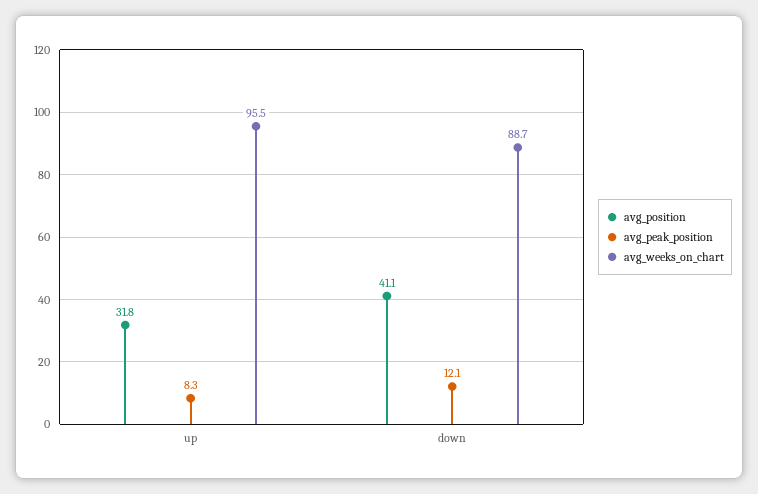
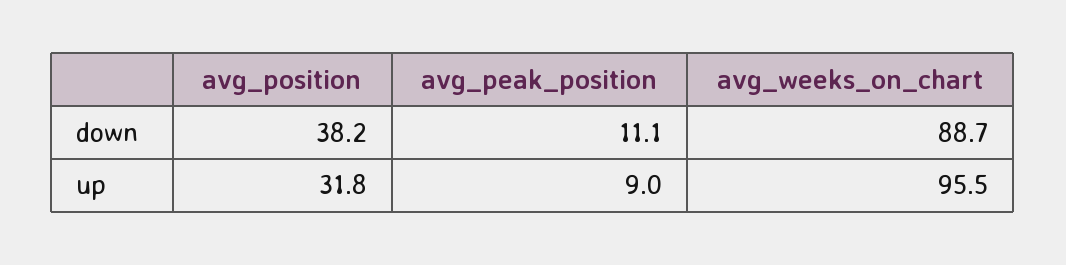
  {
    "avg_position": {
      "up": 31.8,
-     "down": 41.1
+     "down": 38.2
    },
    "avg_peak_position": {
-     "up": 8.3,
+     "up": 9,
-     "down": 12.1
+     "down": 11.1
    },
    "avg_weeks_on_chart": {
      "up": 95.5,
      "down": 88.7
    }
  }

